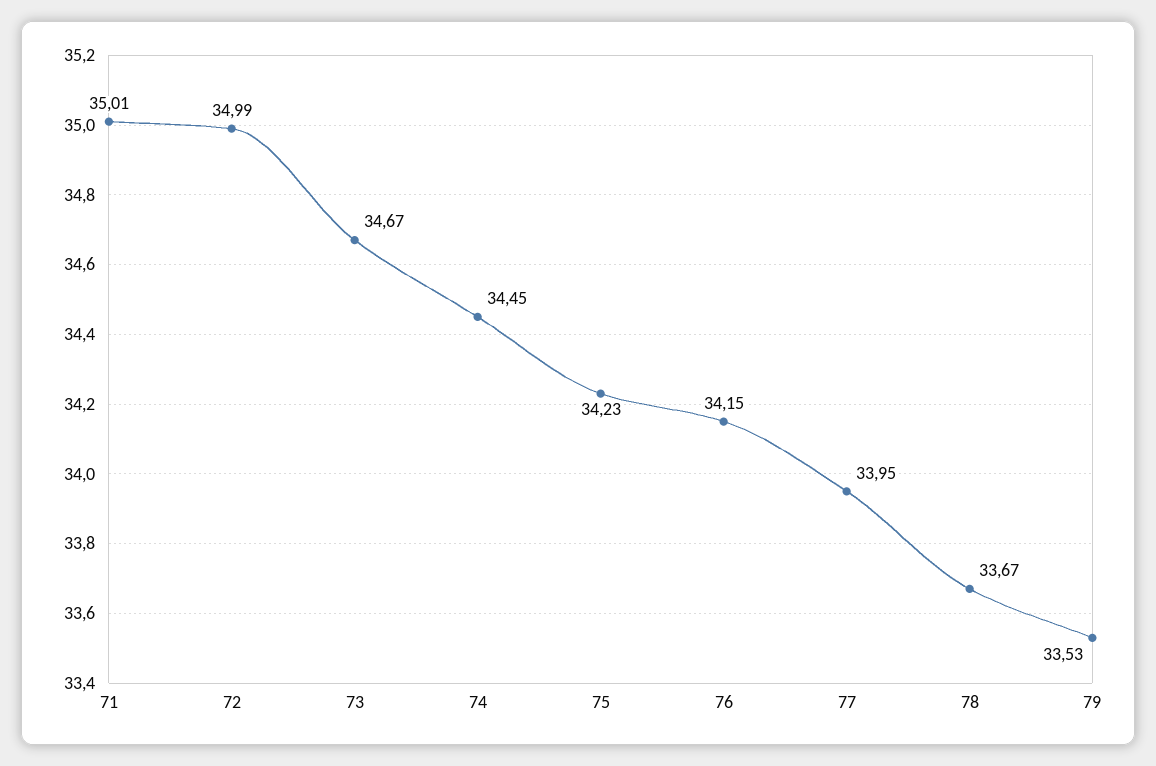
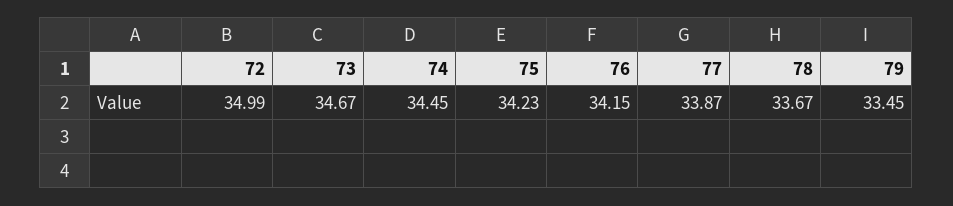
  {
-   "71": 35.01,
    "72": 34.99,
    "73": 34.67,
    "74": 34.45,
    "75": 34.23,
    "76": 34.15,
-   "77": 33.95,
+   "77": 33.87,
    "78": 33.67,
-   "79": 33.53
+   "79": 33.45
  }

